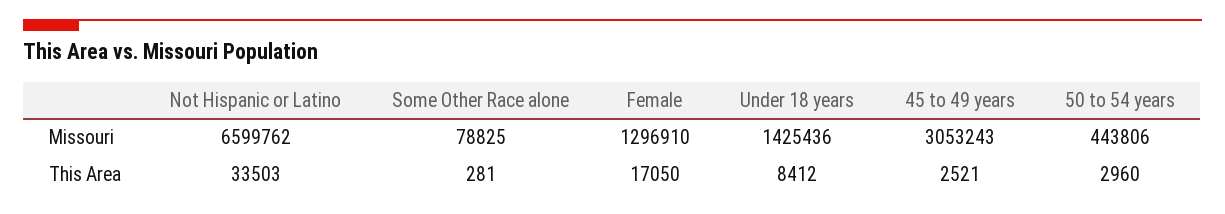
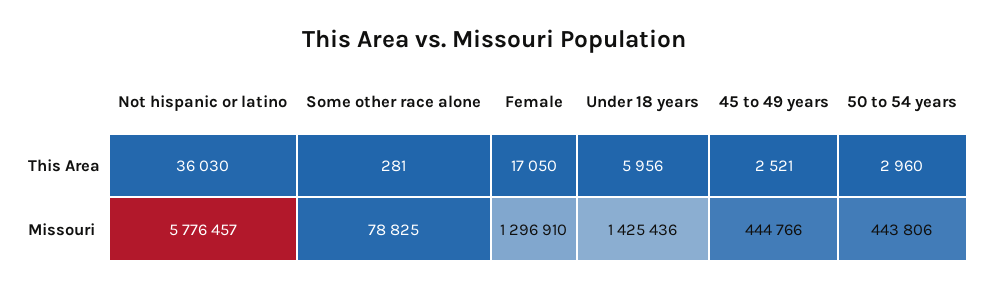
  {
    "Not Hispanic or Latino": {
-     "Missouri": 6599762,
+     "Missouri": 5776457,
-     "This Area": 33503
+     "This Area": 36030
    },
    "Some Other Race alone": {
      "Missouri": 78825,
      "This Area": 281
    },
    "Female": {
      "Missouri": 1296910,
      "This Area": 17050
    },
    "Under 18 years": {
      "Missouri": 1425436,
-     "This Area": 8412
+     "This Area": 5956
    },
    "45 to 49 years": {
-     "Missouri": 3053243,
+     "Missouri": 444766,
      "This Area": 2521
    },
    "50 to 54 years": {
      "Missouri": 443806,
      "This Area": 2960
    }
  }

